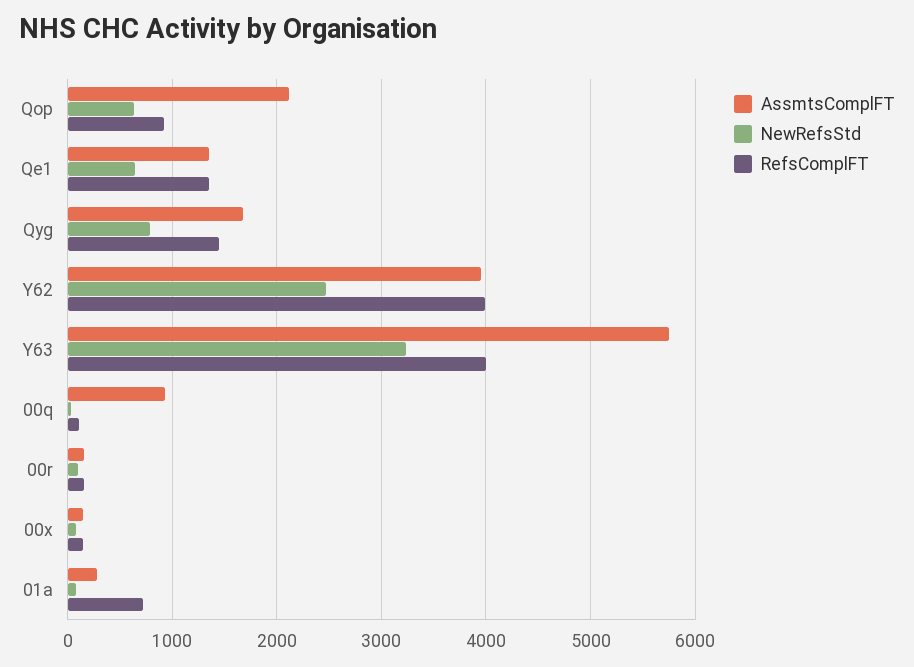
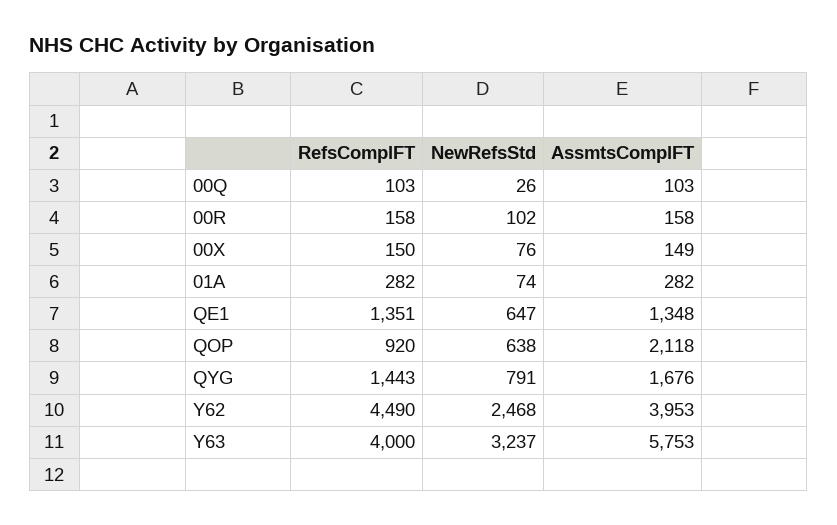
  {
    "AssmtsComplFT": {
      "Qop": 2118,
      "Qe1": 1348,
      "Qyg": 1676,
      "Y62": 3953,
      "Y63": 5753,
-     "00q": 900,
+     "00q": 103,
      "00r": 158,
      "00x": 149,
      "01a": 282
    },
    "NewRefsStd": {
      "Qop": 638,
      "Qe1": 647,
      "Qyg": 791,
      "Y62": 2468,
      "Y63": 3237,
      "00q": 26,
      "00r": 102,
      "00x": 76,
      "01a": 74
    },
    "RefsComplFT": {
      "Qop": 920,
      "Qe1": 1351,
      "Qyg": 1443,
-     "Y62": 4000,
+     "Y62": 4490,
      "Y63": 4000,
      "00q": 103,
      "00r": 158,
      "00x": 150,
-     "01a": 700
+     "01a": 282
    }
  }

